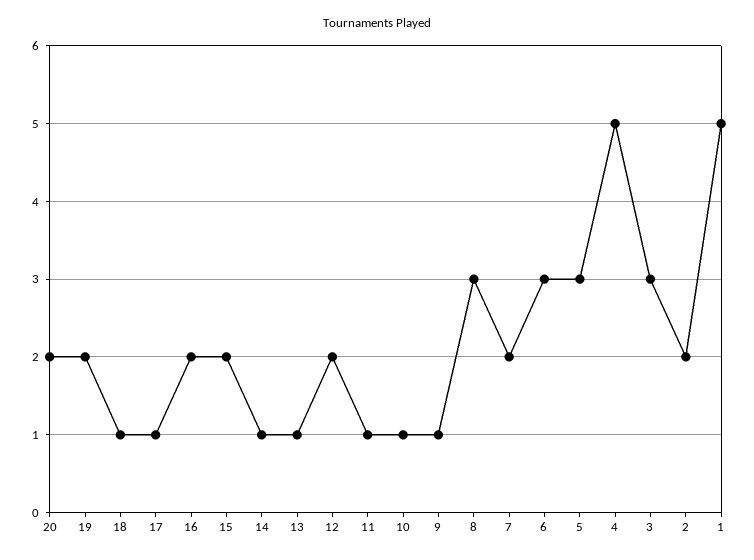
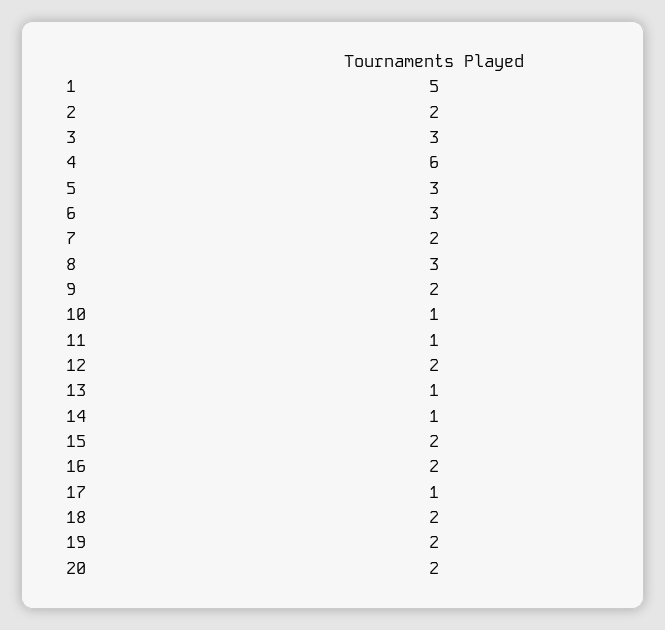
  {
    "20": 2,
    "19": 2,
-   "18": 1,
+   "18": 2,
    "17": 1,
    "16": 2,
    "15": 2,
    "14": 1,
    "13": 1,
    "12": 2,
    "11": 1,
    "10": 1,
-   "9": 1,
+   "9": 2,
    "8": 3,
    "7": 2,
    "6": 3,
    "5": 3,
-   "4": 5,
+   "4": 6,
    "3": 3,
    "2": 2,
    "1": 5
  }

